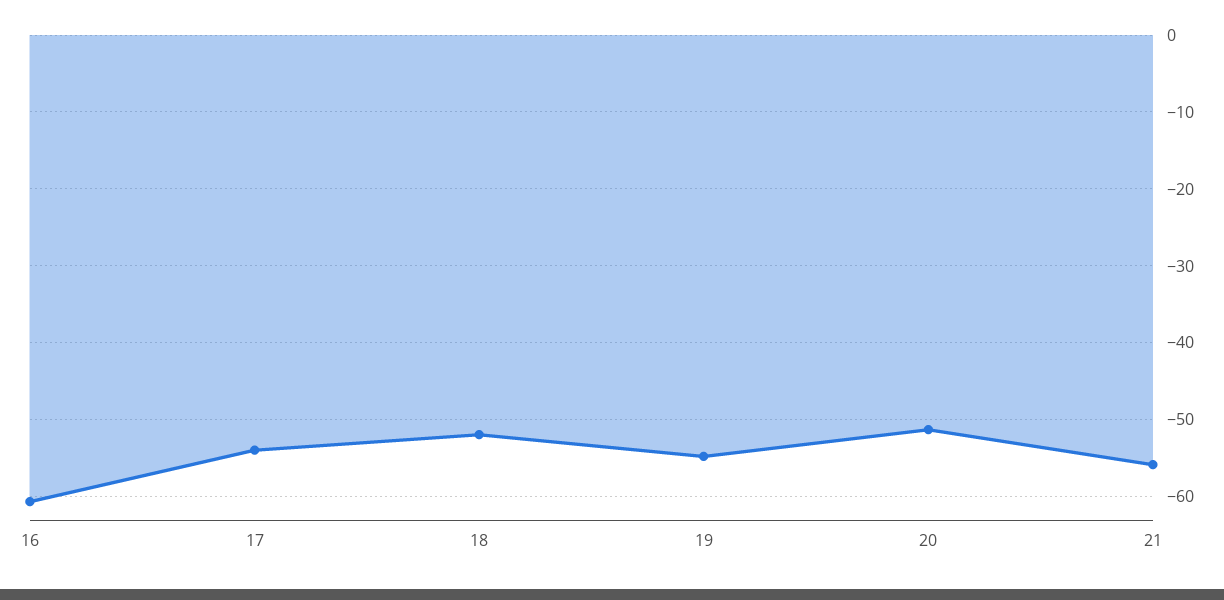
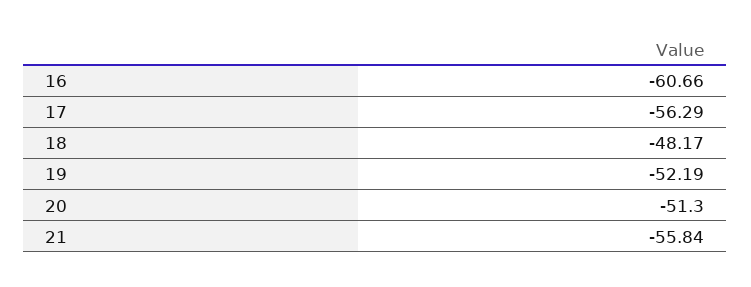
  {
    "16": -60.66,
-   "17": -54,
+   "17": -56.29,
-   "18": -52,
+   "18": -48.17,
-   "19": -55,
+   "19": -52.19,
    "20": -51.3,
    "21": -55.84
  }

